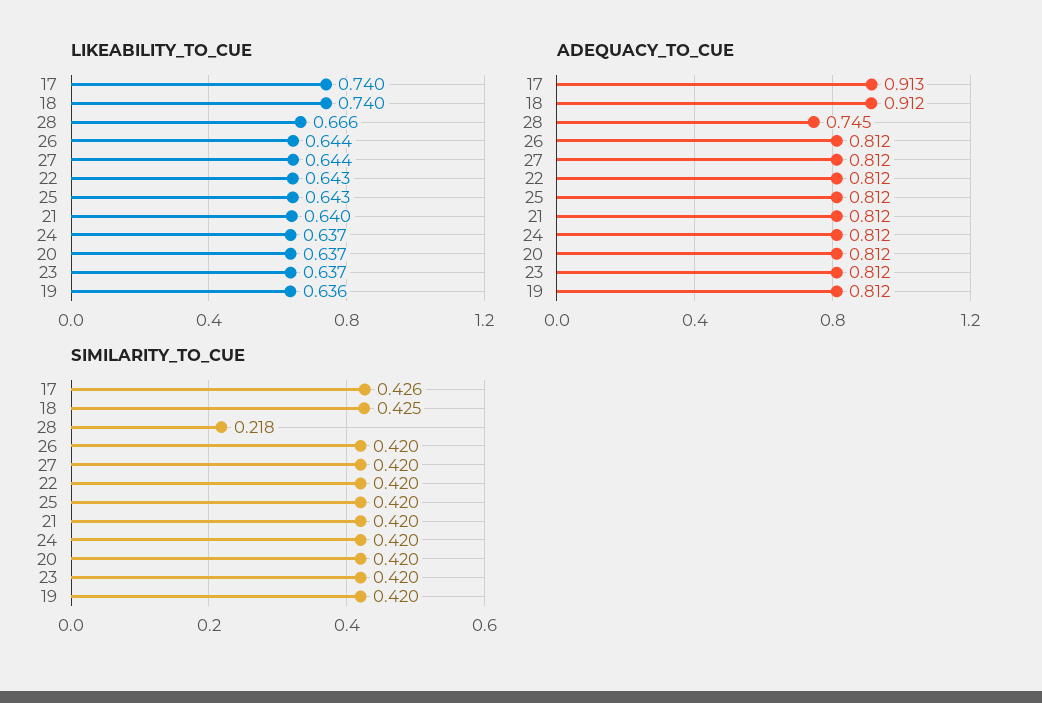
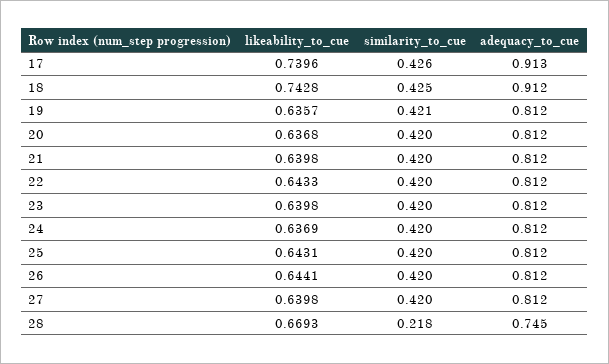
  {
    "LIKEABILITY_TO_CUE": {
      "17": 0.7396,
-     "18": 0.74,
+     "18": 0.7428,
-     "28": 0.666,
+     "28": 0.6693,
      "26": 0.6441,
-     "27": 0.644,
+     "27": 0.6398,
      "22": 0.6433,
      "25": 0.6431,
      "21": 0.6398,
      "24": 0.6369,
      "20": 0.6368,
-     "23": 0.637,
+     "23": 0.6398,
      "19": 0.6357
    },
    "ADEQUACY_TO_CUE": {
      "17": 0.913,
      "18": 0.912,
      "28": 0.745,
      "26": 0.812,
      "27": 0.812,
      "22": 0.812,
      "25": 0.812,
      "21": 0.812,
      "24": 0.812,
      "20": 0.812,
      "23": 0.812,
      "19": 0.812
    },
    "SIMILARITY_TO_CUE": {
      "17": 0.426,
      "18": 0.425,
      "28": 0.218,
      "26": 0.42,
      "27": 0.42,
      "22": 0.42,
      "25": 0.42,
      "21": 0.42,
      "24": 0.42,
      "20": 0.42,
      "23": 0.42,
-     "19": 0.42
+     "19": 0.421
    }
  }

